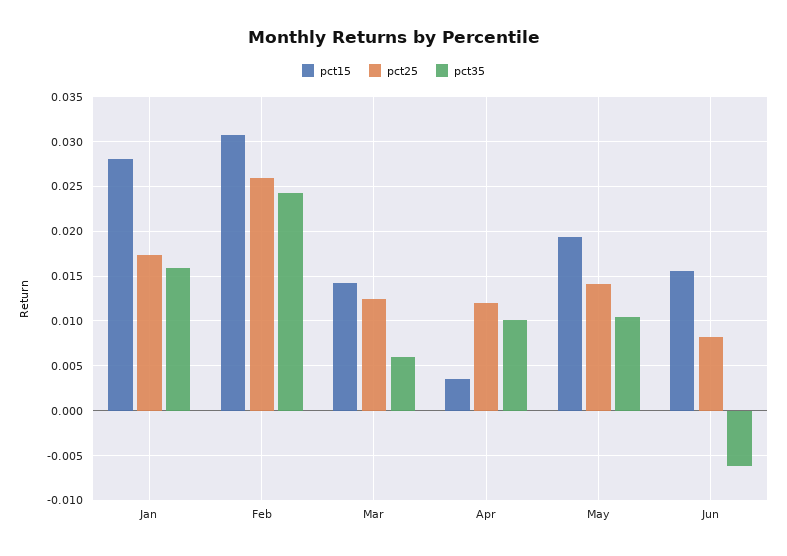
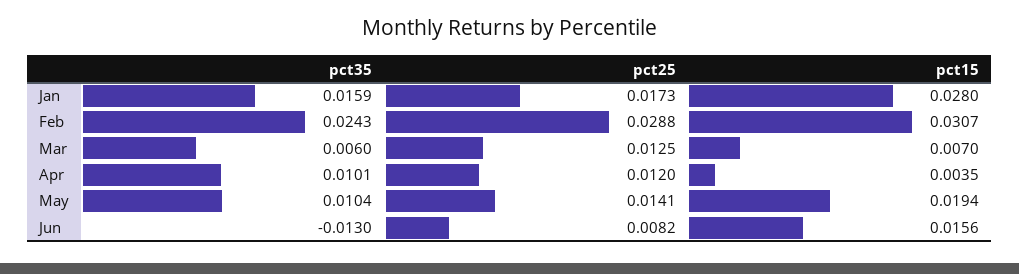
  {
    "pct15": {
      "Jan": 0.028,
      "Feb": 0.0307,
-     "Mar": 0.014,
+     "Mar": 0.007,
      "Apr": 0.0035,
      "May": 0.0194,
      "Jun": 0.0156
    },
    "pct25": {
      "Jan": 0.0173,
-     "Feb": 0.026,
+     "Feb": 0.0288,
      "Mar": 0.0125,
      "Apr": 0.012,
      "May": 0.0141,
      "Jun": 0.0082
    },
    "pct35": {
      "Jan": 0.0159,
      "Feb": 0.0243,
      "Mar": 0.006,
      "Apr": 0.0101,
      "May": 0.0104,
-     "Jun": -0.006
+     "Jun": -0.013
    }
  }

